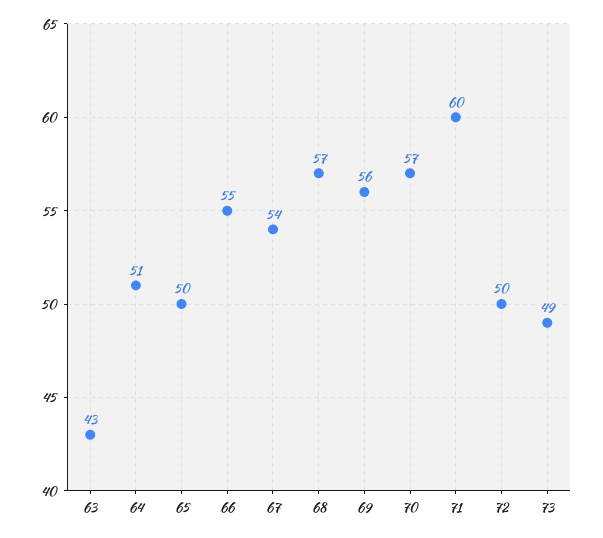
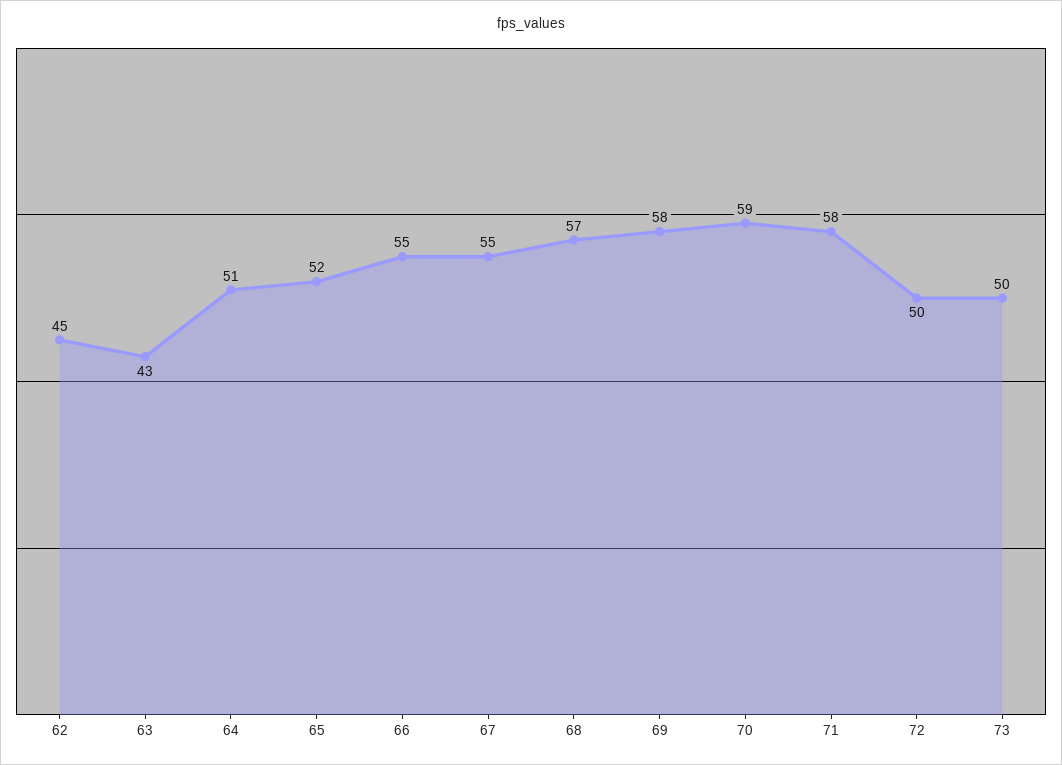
  {
    "63": 43,
    "64": 51,
-   "65": 50,
+   "65": 52,
    "66": 55,
-   "67": 54,
+   "67": 55,
    "68": 57,
-   "69": 56,
+   "69": 58,
-   "70": 57,
+   "70": 59,
-   "71": 60,
+   "71": 58,
    "72": 50,
-   "73": 49
+   "73": 50,
+   "62": 45
  }

